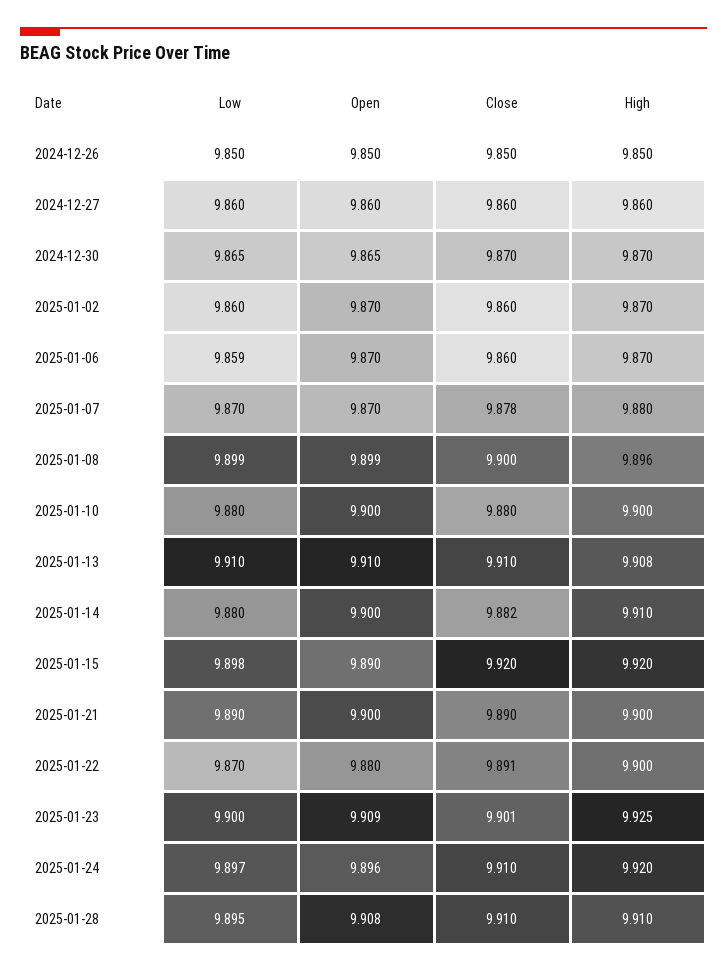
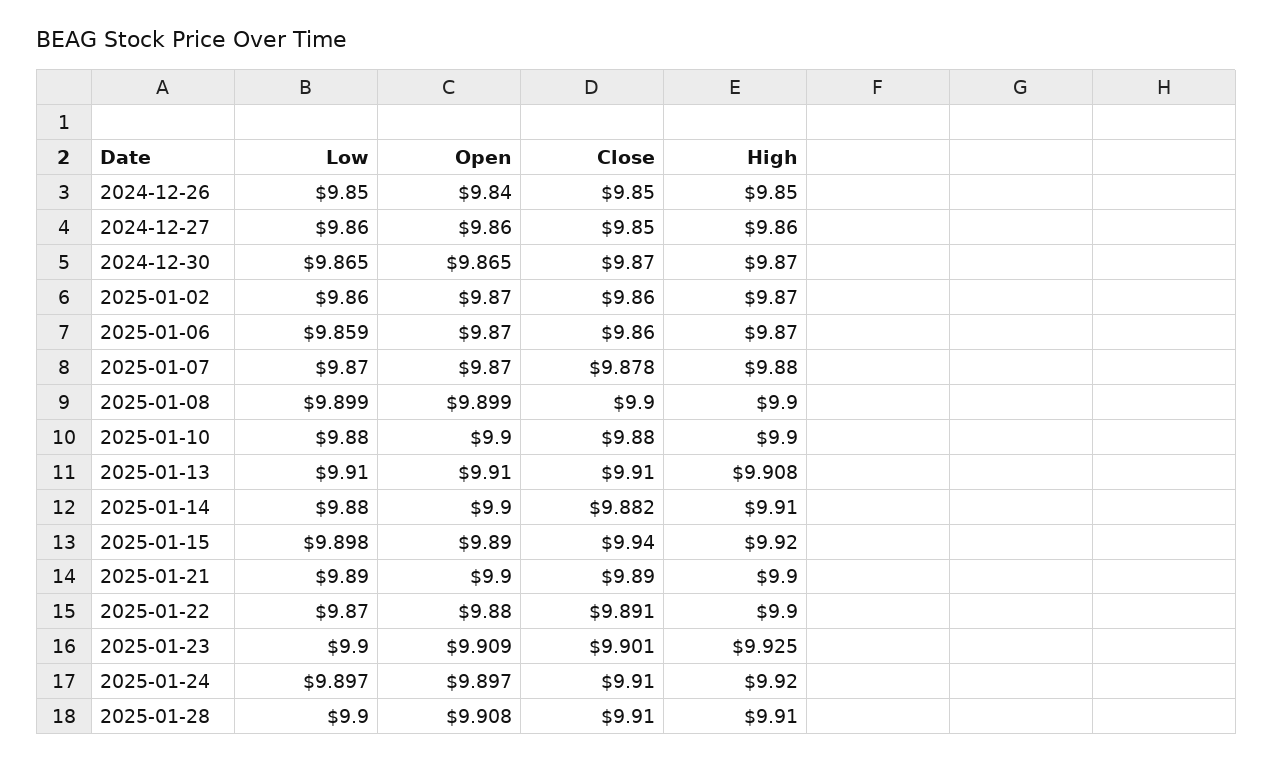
  {
    "Low": {
      "2024-12-26": 9.85,
      "2024-12-27": 9.86,
      "2024-12-30": 9.865,
      "2025-01-02": 9.86,
      "2025-01-06": 9.859,
      "2025-01-07": 9.87,
      "2025-01-08": 9.899,
      "2025-01-10": 9.88,
      "2025-01-13": 9.91,
      "2025-01-14": 9.88,
      "2025-01-15": 9.898,
      "2025-01-21": 9.89,
      "2025-01-22": 9.87,
      "2025-01-23": 9.9,
      "2025-01-24": 9.897,
-     "2025-01-28": 9.895
+     "2025-01-28": 9.9
    },
    "Open": {
-     "2024-12-26": 9.85,
+     "2024-12-26": 9.84,
      "2024-12-27": 9.86,
      "2024-12-30": 9.865,
      "2025-01-02": 9.87,
      "2025-01-06": 9.87,
      "2025-01-07": 9.87,
      "2025-01-08": 9.899,
      "2025-01-10": 9.9,
      "2025-01-13": 9.91,
      "2025-01-14": 9.9,
      "2025-01-15": 9.89,
      "2025-01-21": 9.9,
      "2025-01-22": 9.88,
      "2025-01-23": 9.909,
-     "2025-01-24": 9.896,
+     "2025-01-24": 9.897,
      "2025-01-28": 9.908
    },
    "Close": {
      "2024-12-26": 9.85,
-     "2024-12-27": 9.86,
+     "2024-12-27": 9.85,
      "2024-12-30": 9.87,
      "2025-01-02": 9.86,
      "2025-01-06": 9.86,
      "2025-01-07": 9.878,
      "2025-01-08": 9.9,
      "2025-01-10": 9.88,
      "2025-01-13": 9.91,
      "2025-01-14": 9.882,
-     "2025-01-15": 9.92,
+     "2025-01-15": 9.94,
      "2025-01-21": 9.89,
      "2025-01-22": 9.891,
      "2025-01-23": 9.901,
      "2025-01-24": 9.91,
      "2025-01-28": 9.91
    },
    "High": {
      "2024-12-26": 9.85,
      "2024-12-27": 9.86,
      "2024-12-30": 9.87,
      "2025-01-02": 9.87,
      "2025-01-06": 9.87,
      "2025-01-07": 9.88,
-     "2025-01-08": 9.896,
+     "2025-01-08": 9.9,
      "2025-01-10": 9.9,
      "2025-01-13": 9.908,
      "2025-01-14": 9.91,
      "2025-01-15": 9.92,
      "2025-01-21": 9.9,
      "2025-01-22": 9.9,
      "2025-01-23": 9.925,
      "2025-01-24": 9.92,
      "2025-01-28": 9.91
    }
  }

